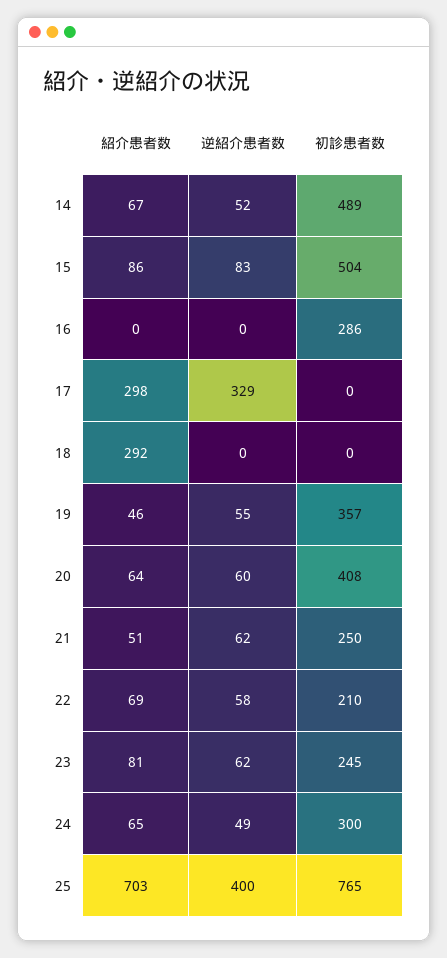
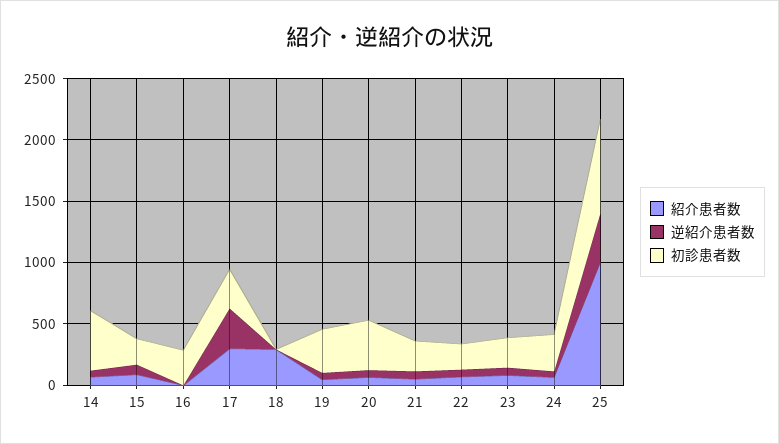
  {
    "紹介患者数": {
      "14": 67,
      "15": 86,
      "16": 0,
      "17": 298,
      "18": 292,
      "19": 46,
      "20": 64,
      "21": 51,
      "22": 69,
      "23": 81,
      "24": 65,
-     "25": 703
+     "25": 1000
    },
    "逆紹介患者数": {
      "14": 52,
      "15": 83,
      "16": 0,
      "17": 329,
      "18": 0,
      "19": 55,
      "20": 60,
      "21": 62,
      "22": 58,
      "23": 62,
      "24": 49,
      "25": 400
    },
    "初診患者数": {
      "14": 489,
-     "15": 504,
+     "15": 200,
      "16": 286,
-     "17": 0,
+     "17": 300,
      "18": 0,
      "19": 357,
      "20": 408,
      "21": 250,
      "22": 210,
      "23": 245,
      "24": 300,
      "25": 765
    }
  }

